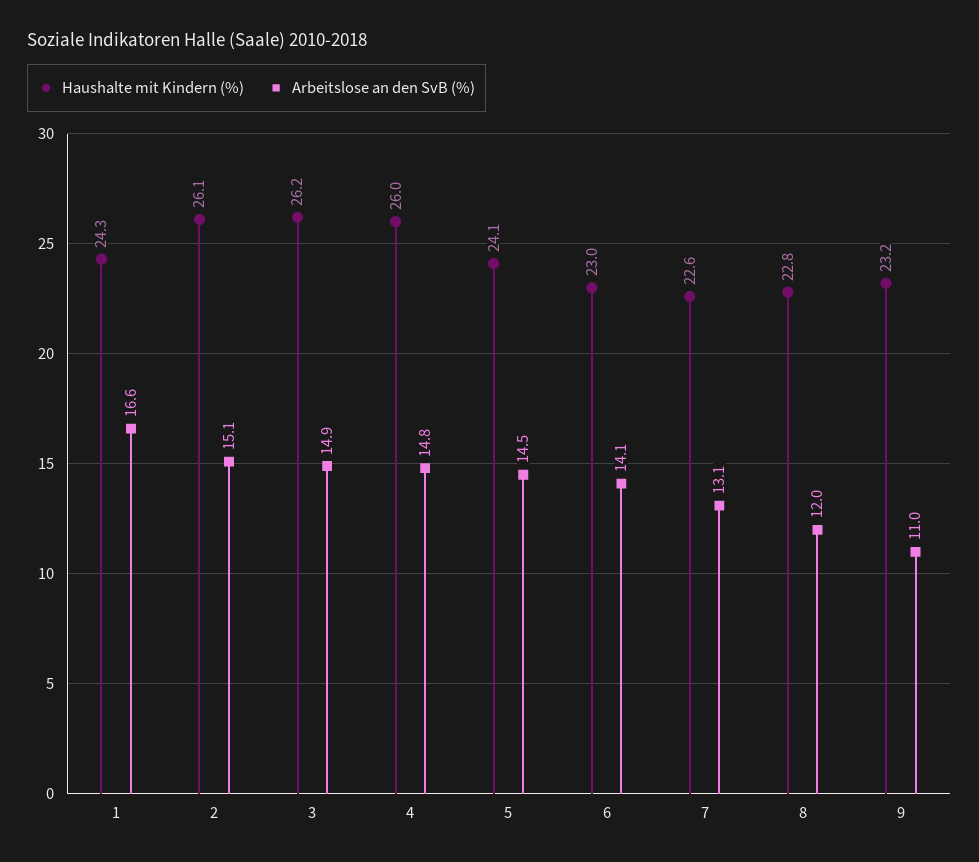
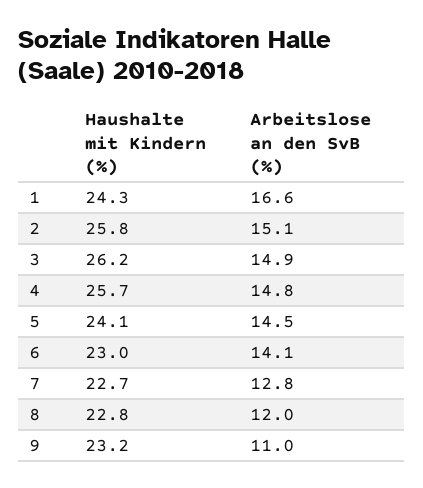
  {
    "Haushalte mit Kindern (%)": {
      "1": 24.3,
-     "2": 26.1,
+     "2": 25.8,
      "3": 26.2,
-     "4": 26,
+     "4": 25.7,
      "5": 24.1,
      "6": 23,
-     "7": 22.6,
+     "7": 22.7,
      "8": 22.8,
      "9": 23.2
    },
    "Arbeitslose an den SvB (%)": {
      "1": 16.6,
      "2": 15.1,
      "3": 14.9,
      "4": 14.8,
      "5": 14.5,
      "6": 14.1,
-     "7": 13.1,
+     "7": 12.8,
      "8": 12,
      "9": 11
    }
  }

